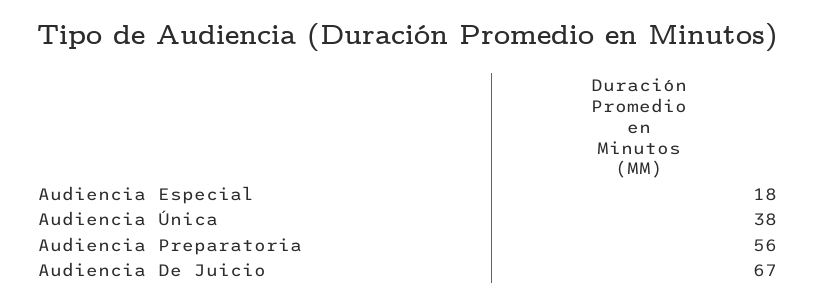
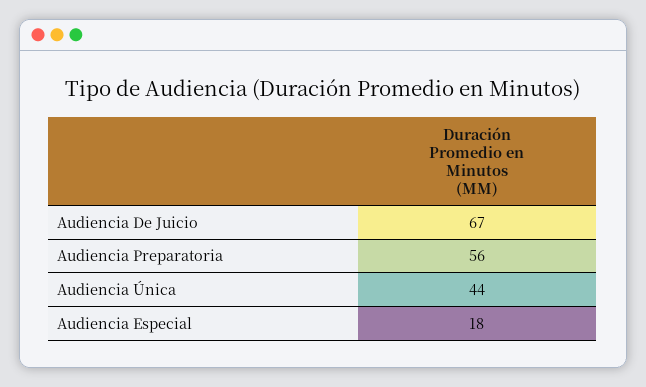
  {
    "Audiencia Especial": 18,
-   "Audiencia Única": 38,
+   "Audiencia Única": 44,
    "Audiencia Preparatoria": 56,
    "Audiencia De Juicio": 67
  }

